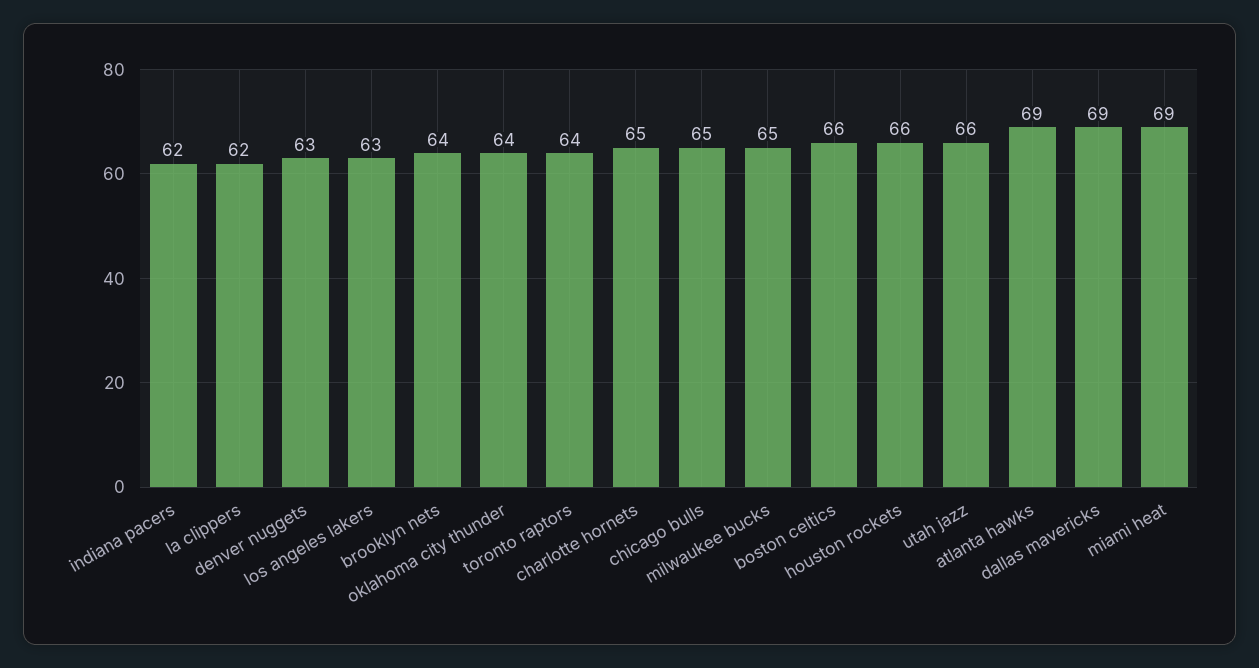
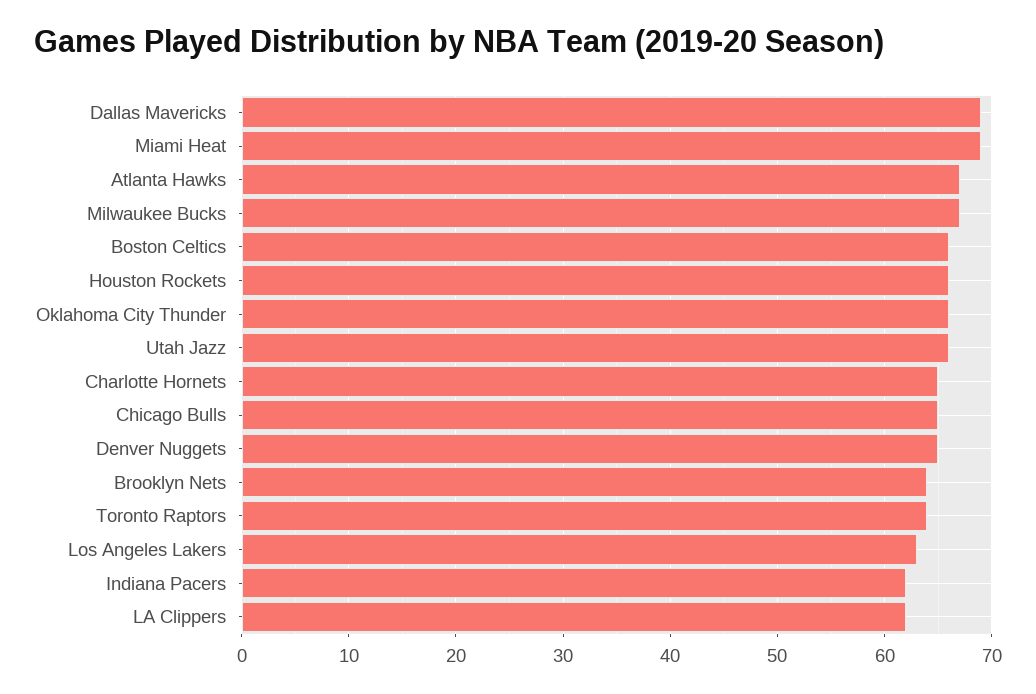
  {
    "indiana pacers": 62,
    "la clippers": 62,
-   "denver nuggets": 63,
+   "denver nuggets": 65,
    "los angeles lakers": 63,
    "brooklyn nets": 64,
-   "oklahoma city thunder": 64,
+   "oklahoma city thunder": 66,
    "toronto raptors": 64,
    "charlotte hornets": 65,
    "chicago bulls": 65,
-   "milwaukee bucks": 65,
+   "milwaukee bucks": 67,
    "boston celtics": 66,
    "houston rockets": 66,
    "utah jazz": 66,
-   "atlanta hawks": 69,
+   "atlanta hawks": 67,
    "dallas mavericks": 69,
    "miami heat": 69
  }

